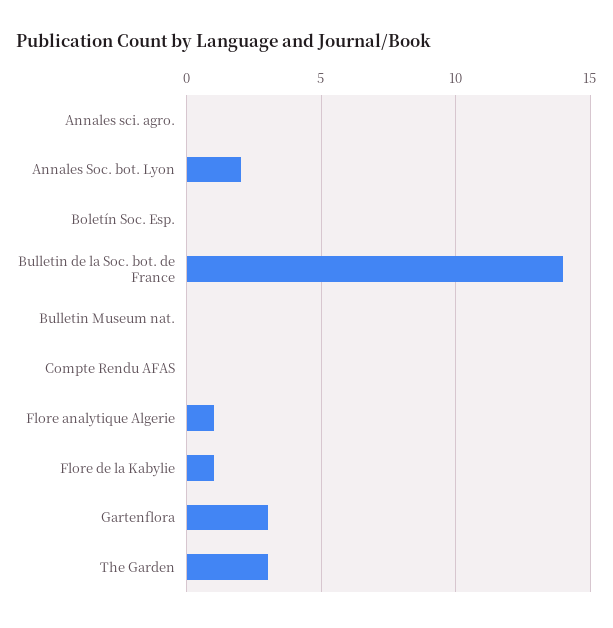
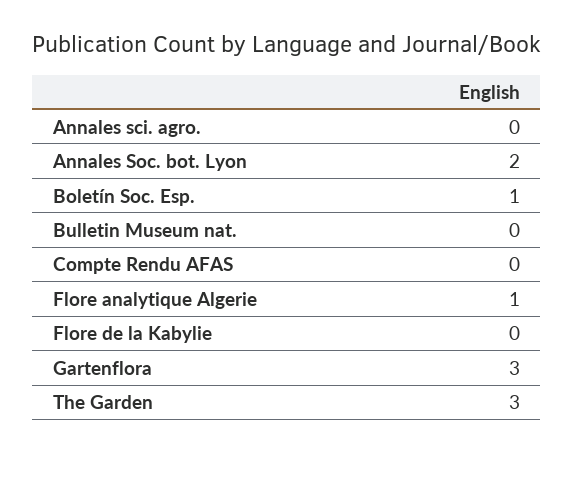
  {
    "Annales sci. agro.": 0,
    "Annales Soc. bot. Lyon": 2,
-   "Boletín Soc. Esp.": 0,
+   "Boletín Soc. Esp.": 1,
-   "Bulletin de la Soc. bot. de France": 14,
    "Bulletin Museum nat.": 0,
    "Compte Rendu AFAS": 0,
    "Flore analytique Algerie": 1,
-   "Flore de la Kabylie": 1,
+   "Flore de la Kabylie": 0,
    "Gartenflora": 3,
    "The Garden": 3
  }

